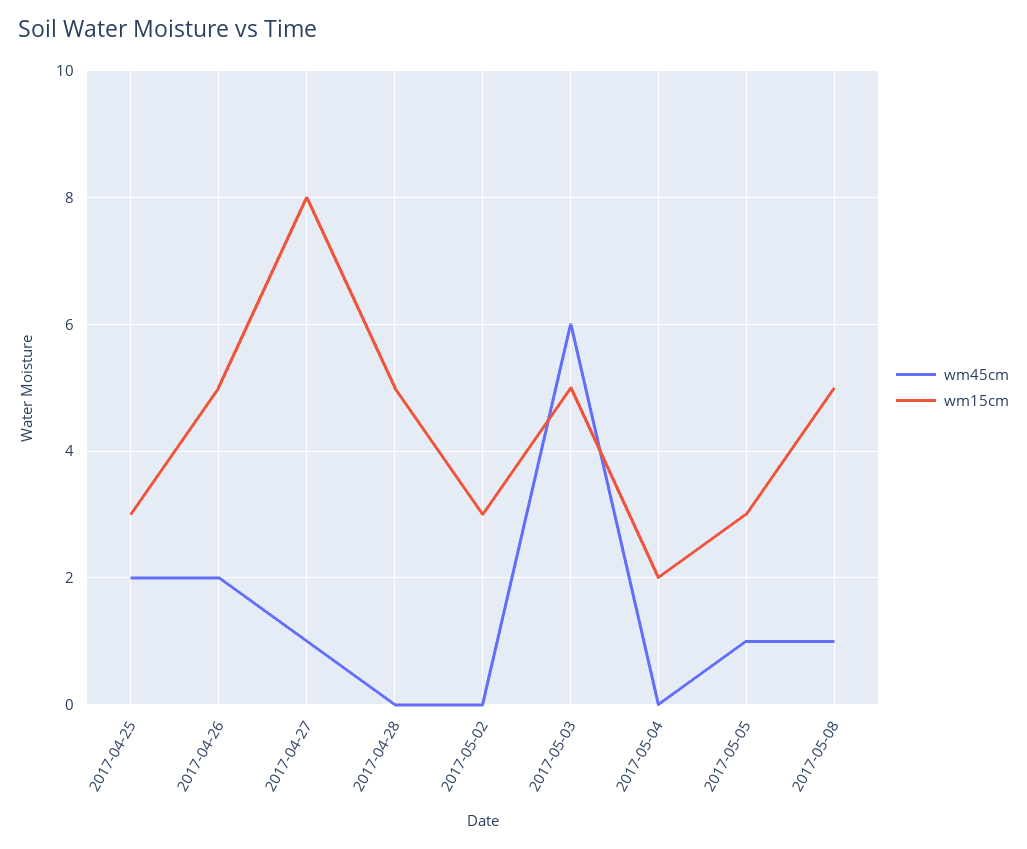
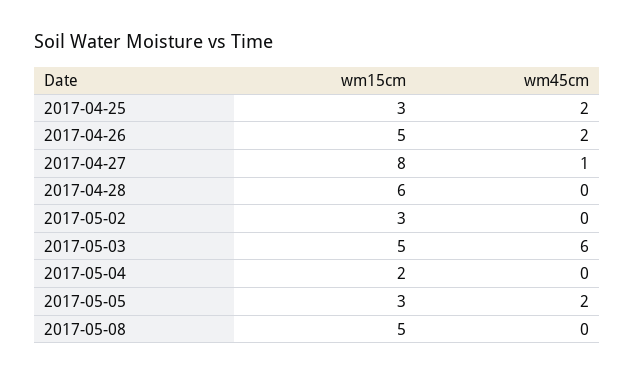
  {
    "wm45cm": {
      "2017-04-25": 2,
      "2017-04-26": 2,
      "2017-04-27": 1,
      "2017-04-28": 0,
      "2017-05-02": 0,
      "2017-05-03": 6,
      "2017-05-04": 0,
-     "2017-05-05": 1,
+     "2017-05-05": 2,
-     "2017-05-08": 1
+     "2017-05-08": 0
    },
    "wm15cm": {
      "2017-04-25": 3,
      "2017-04-26": 5,
      "2017-04-27": 8,
-     "2017-04-28": 5,
+     "2017-04-28": 6,
      "2017-05-02": 3,
      "2017-05-03": 5,
      "2017-05-04": 2,
      "2017-05-05": 3,
      "2017-05-08": 5
    }
  }

